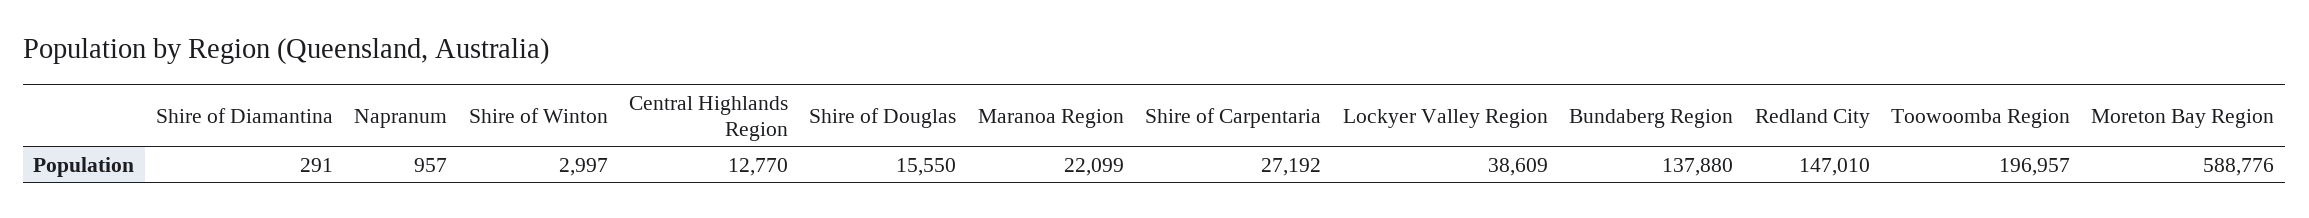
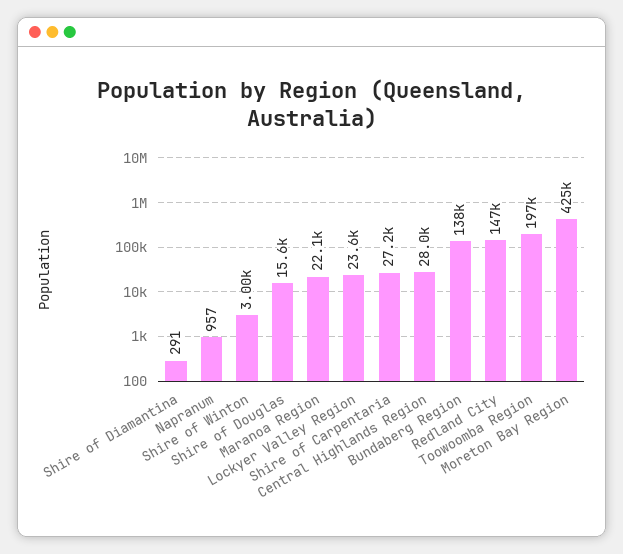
  {
    "Shire of Diamantina": 291,
    "Napranum": 957,
    "Shire of Winton": 2997,
-   "Central Highlands Region": 12770,
+   "Central Highlands Region": 28000,
    "Shire of Douglas": 15550,
    "Maranoa Region": 22099,
    "Shire of Carpentaria": 27192,
-   "Lockyer Valley Region": 38609,
+   "Lockyer Valley Region": 23600,
    "Bundaberg Region": 137880,
    "Redland City": 147010,
    "Toowoomba Region": 196957,
-   "Moreton Bay Region": 588776
+   "Moreton Bay Region": 425000
  }

